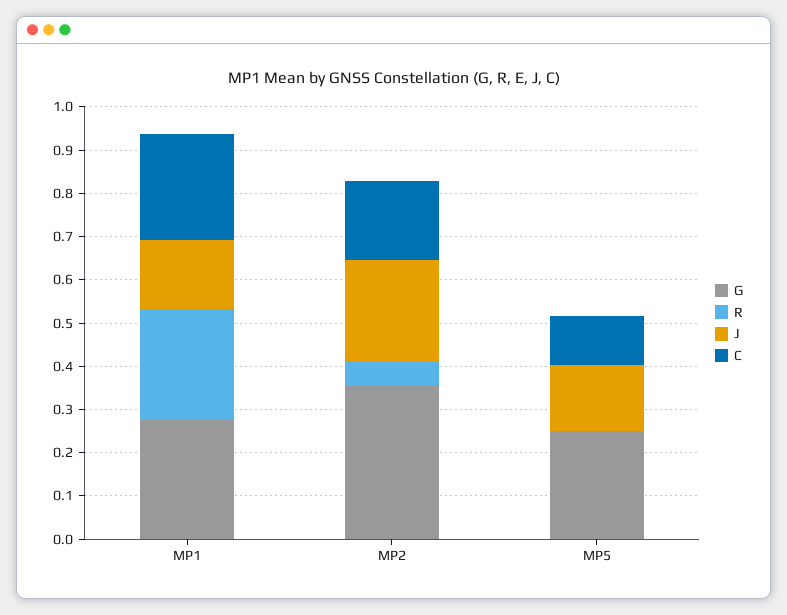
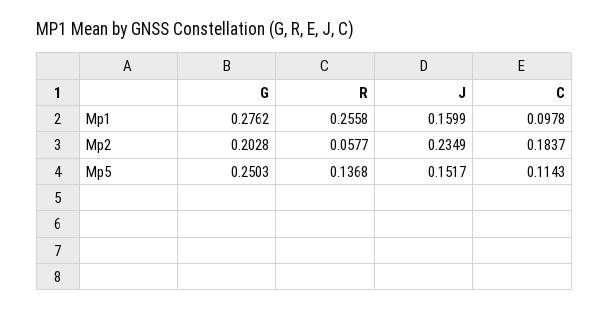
  {
    "G": {
      "MP1": 0.2762,
-     "MP2": 0.36,
+     "MP2": 0.2028,
      "MP5": 0.2503
    },
    "R": {
      "MP1": 0.2558,
      "MP2": 0.0577,
-     "MP5": 0
+     "MP5": 0.1368
    },
    "J": {
      "MP1": 0.1599,
      "MP2": 0.2349,
      "MP5": 0.1517
    },
    "C": {
-     "MP1": 0.24,
+     "MP1": 0.0978,
      "MP2": 0.1837,
      "MP5": 0.1143
    }
  }

